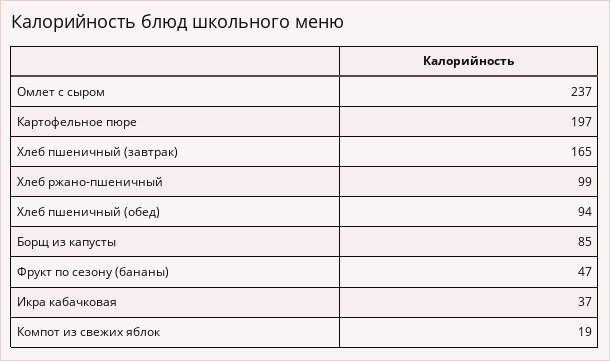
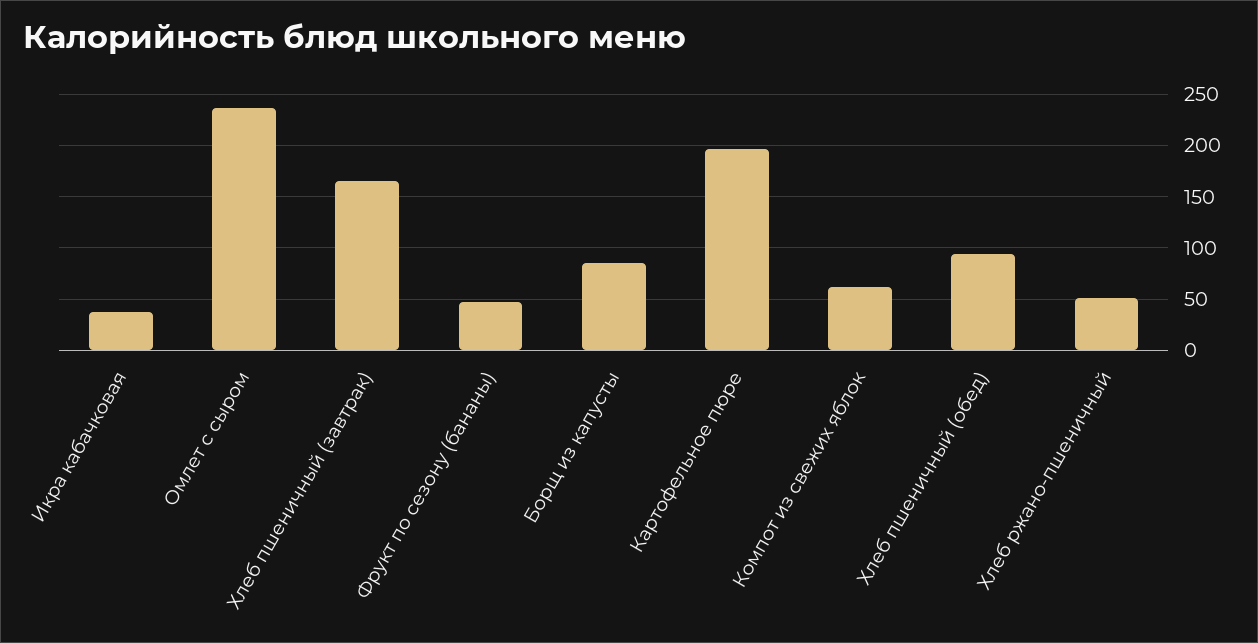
  {
    "Омлет с сыром": 237,
    "Картофельное пюре": 197,
    "Хлеб пшеничный (завтрак)": 165,
-   "Хлеб ржано-пшеничный": 99,
+   "Хлеб ржано-пшеничный": 50,
    "Хлеб пшеничный (обед)": 94,
    "Борщ из капусты": 85,
    "Фрукт по сезону (бананы)": 47,
    "Икра кабачковая": 37,
-   "Компот из свежих яблок": 19
+   "Компот из свежих яблок": 60
  }

